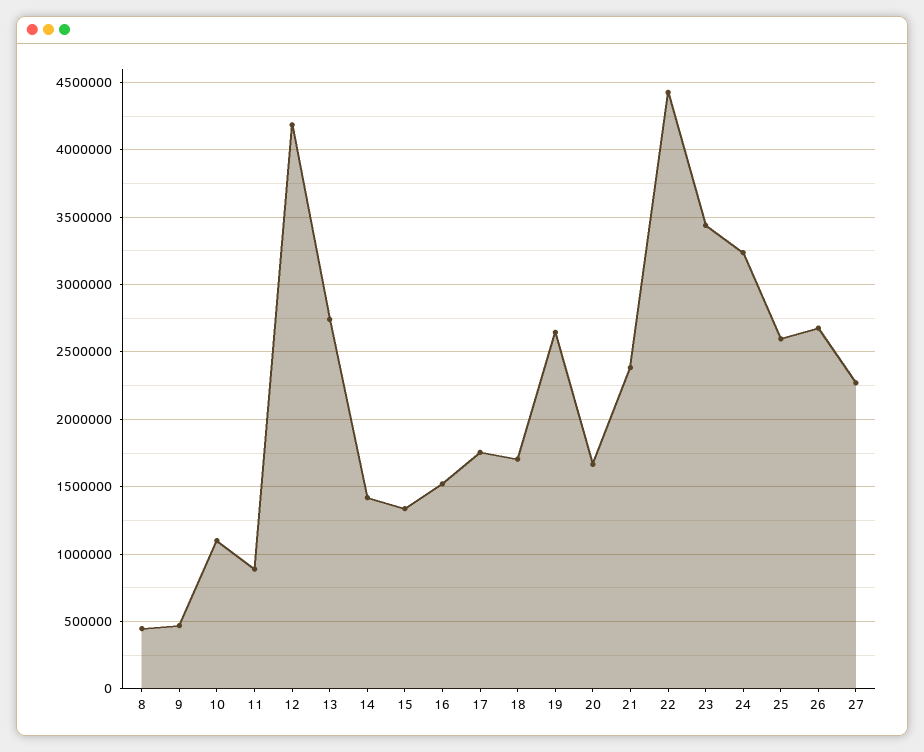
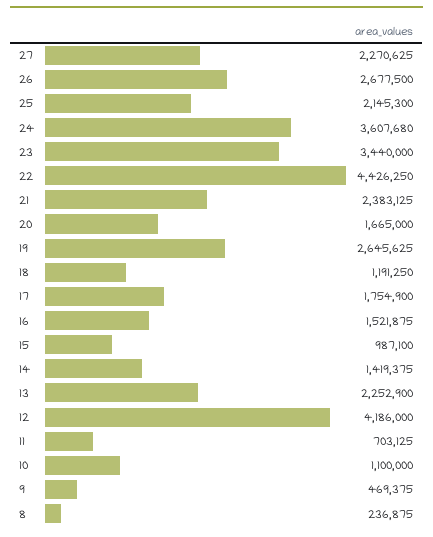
  {
-   "8": 450000,
+   "8": 236875,
    "9": 469375,
    "10": 1100000,
-   "11": 900000,
+   "11": 703125,
    "12": 4186000,
-   "13": 2750000,
+   "13": 2252900,
    "14": 1419375,
-   "15": 1350000,
+   "15": 987100,
    "16": 1521875,
    "17": 1754900,
-   "18": 1700000,
+   "18": 1191250,
    "19": 2645625,
    "20": 1665000,
    "21": 2383125,
    "22": 4426250,
    "23": 3440000,
-   "24": 3250000,
+   "24": 3607680,
-   "25": 2600000,
+   "25": 2145300,
    "26": 2677500,
    "27": 2270625
  }

